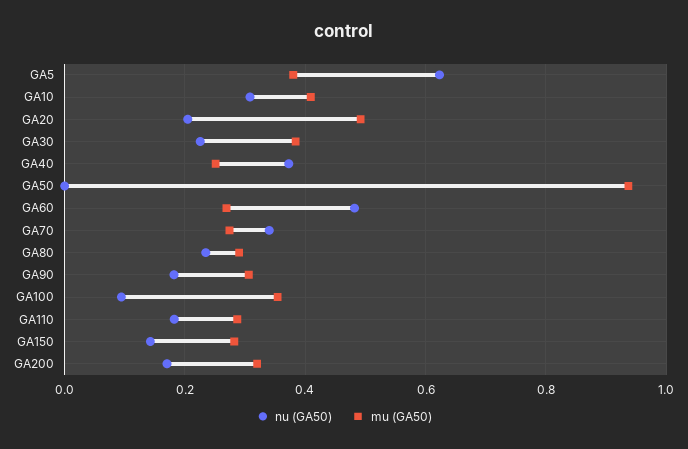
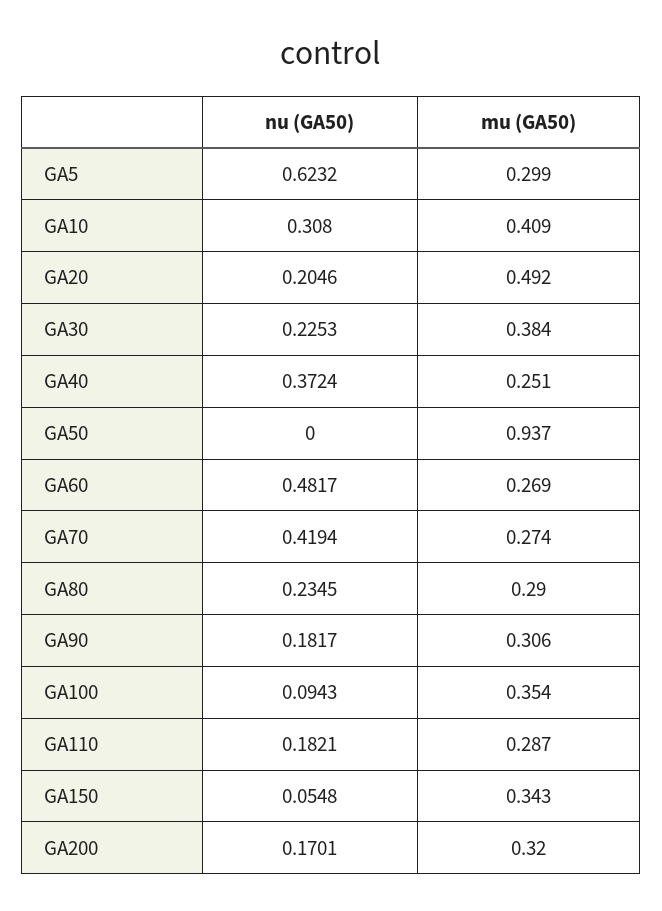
  {
    "nu (GA50)": {
      "GA5": 0.6232,
      "GA10": 0.308,
      "GA20": 0.2046,
      "GA30": 0.2253,
      "GA40": 0.3724,
      "GA50": 0,
      "GA60": 0.4817,
-     "GA70": 0.34,
+     "GA70": 0.4194,
      "GA80": 0.2345,
      "GA90": 0.1817,
      "GA100": 0.0943,
      "GA110": 0.1821,
-     "GA150": 0.14,
+     "GA150": 0.0548,
      "GA200": 0.1701
    },
    "mu (GA50)": {
-     "GA5": 0.38,
+     "GA5": 0.299,
      "GA10": 0.409,
      "GA20": 0.492,
      "GA30": 0.384,
      "GA40": 0.251,
      "GA50": 0.937,
      "GA60": 0.269,
      "GA70": 0.274,
      "GA80": 0.29,
      "GA90": 0.306,
      "GA100": 0.354,
      "GA110": 0.287,
-     "GA150": 0.28,
+     "GA150": 0.343,
      "GA200": 0.32
    }
  }

